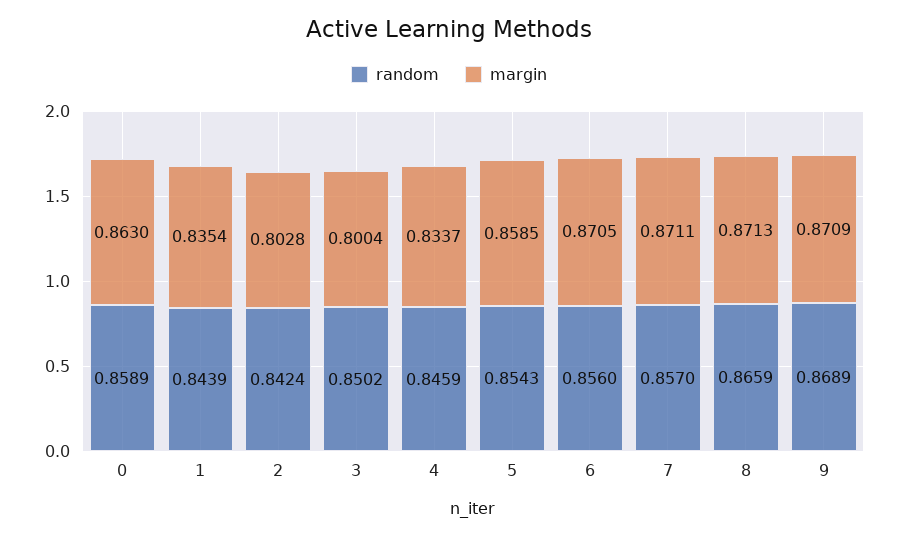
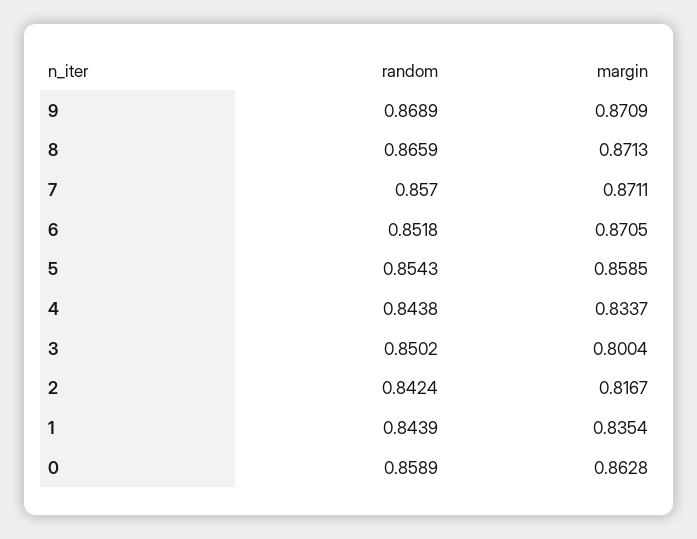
  {
    "random": {
      "0": 0.8589,
      "1": 0.8439,
      "2": 0.8424,
      "3": 0.8502,
-     "4": 0.8459,
+     "4": 0.8438,
      "5": 0.8543,
-     "6": 0.856,
+     "6": 0.8518,
      "7": 0.857,
      "8": 0.8659,
      "9": 0.8689
    },
    "margin": {
-     "0": 0.863,
+     "0": 0.8628,
      "1": 0.8354,
-     "2": 0.8028,
+     "2": 0.8167,
      "3": 0.8004,
      "4": 0.8337,
      "5": 0.8585,
      "6": 0.8705,
      "7": 0.8711,
      "8": 0.8713,
      "9": 0.8709
    }
  }

